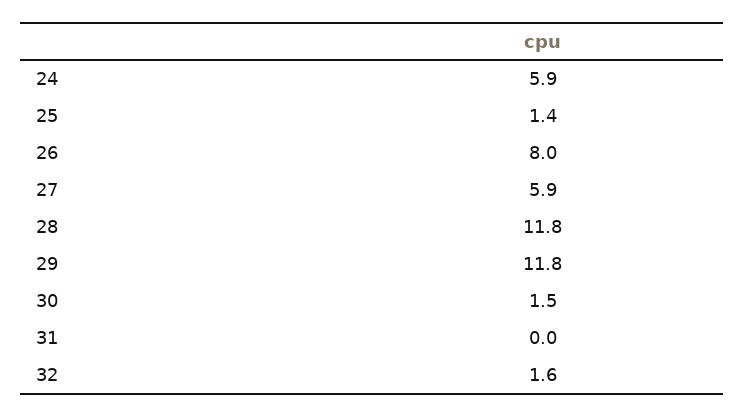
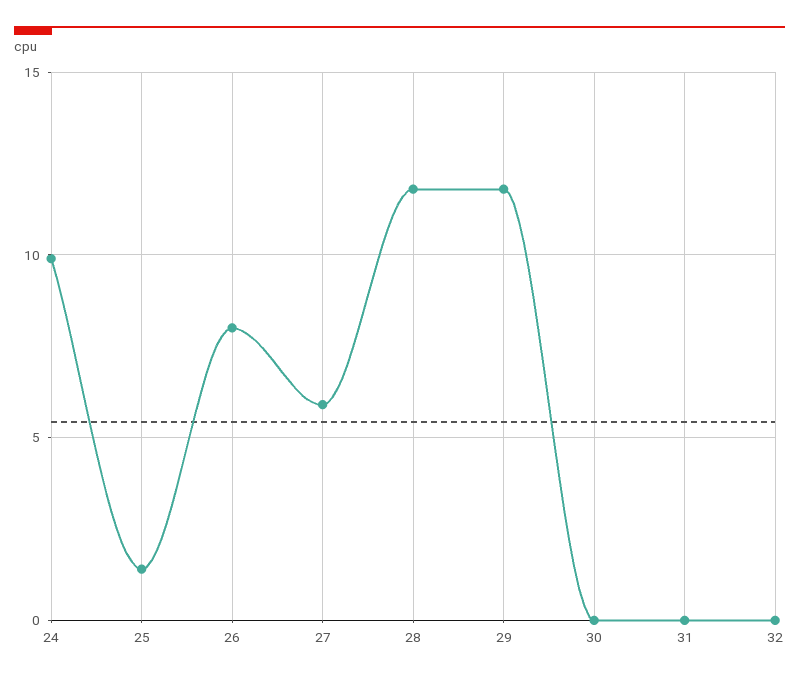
  {
-   "24": 5.9,
+   "24": 10,
    "25": 1.4,
    "26": 8,
    "27": 5.9,
    "28": 11.8,
    "29": 11.8,
-   "30": 1.5,
+   "30": 0,
    "31": 0,
-   "32": 1.6
+   "32": 0
  }

